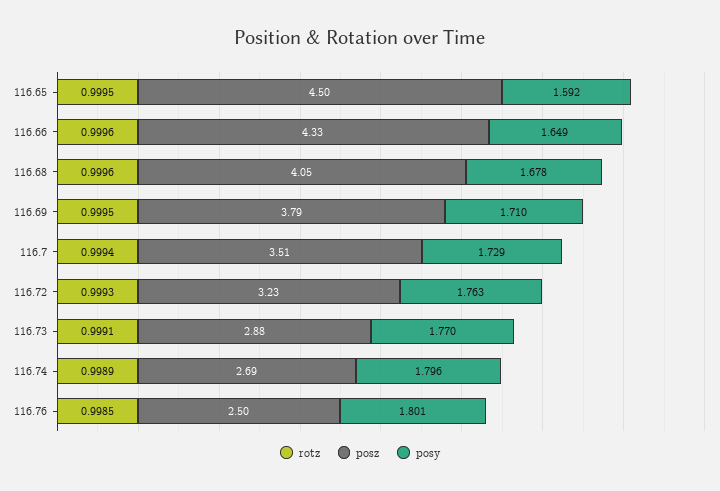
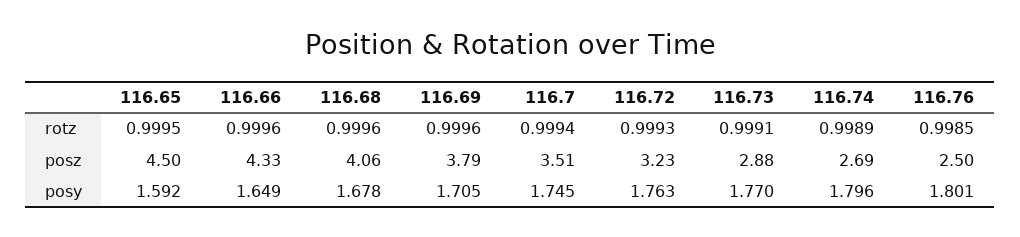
  {
    "rotz": {
      "116.65": 0.9995,
      "116.66": 0.9996,
      "116.68": 0.9996,
-     "116.69": 0.9995,
+     "116.69": 0.9996,
      "116.7": 0.9994,
      "116.72": 0.9993,
      "116.73": 0.9991,
      "116.74": 0.9989,
      "116.76": 0.9985
    },
    "posz": {
      "116.65": 4.5,
      "116.66": 4.33,
-     "116.68": 4.05,
+     "116.68": 4.06,
      "116.69": 3.79,
      "116.7": 3.51,
      "116.72": 3.23,
      "116.73": 2.88,
      "116.74": 2.69,
      "116.76": 2.5
    },
    "posy": {
      "116.65": 1.592,
      "116.66": 1.649,
      "116.68": 1.678,
-     "116.69": 1.71,
+     "116.69": 1.705,
-     "116.7": 1.729,
+     "116.7": 1.745,
      "116.72": 1.763,
      "116.73": 1.77,
      "116.74": 1.796,
      "116.76": 1.801
    }
  }

